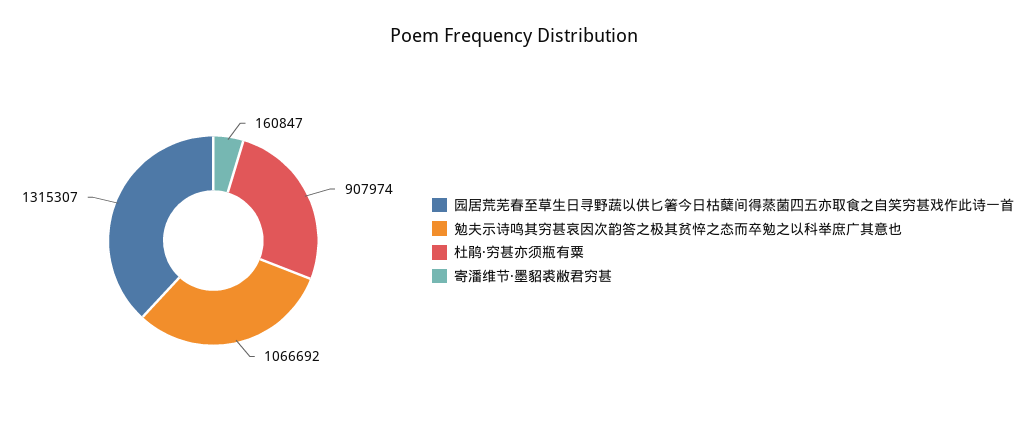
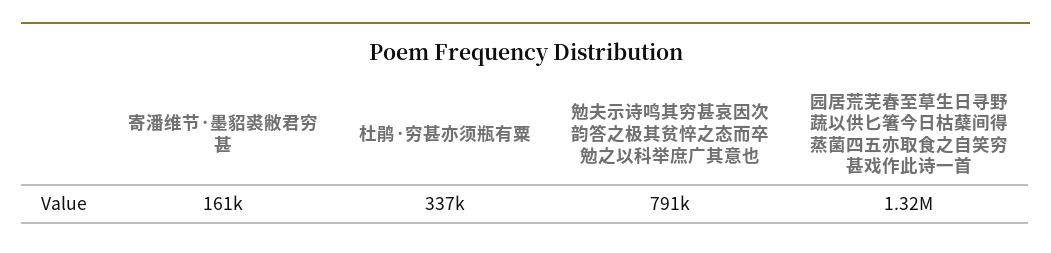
  {
    "园居荒芜春至草生日寻野蔬以供匕箸今日枯蘖间得蒸菌四五亦取食之自笑穷甚戏作此诗一首": 1315307,
-   "勉夫示诗鸣其穷甚哀因次韵答之极其贫悴之态而卒勉之以科举庶广其意也": 1066692,
+   "勉夫示诗鸣其穷甚哀因次韵答之极其贫悴之态而卒勉之以科举庶广其意也": 791000,
-   "杜鹃·穷甚亦须瓶有粟": 907974,
+   "杜鹃·穷甚亦须瓶有粟": 337000,
    "寄潘维节·墨貂裘敝君穷甚": 160847
  }

